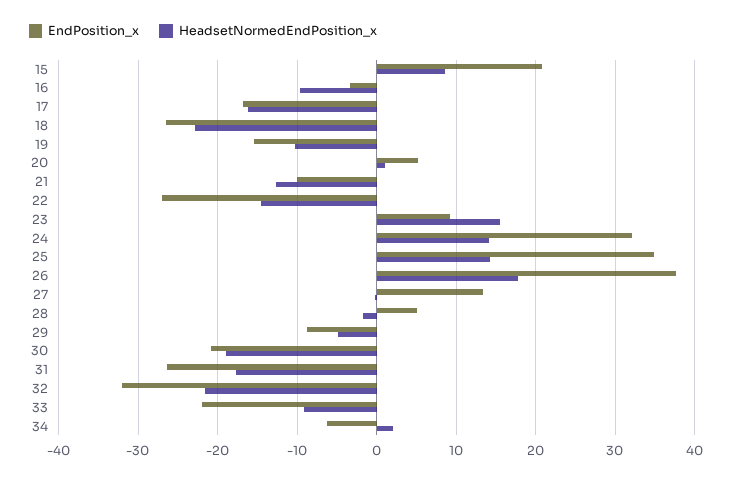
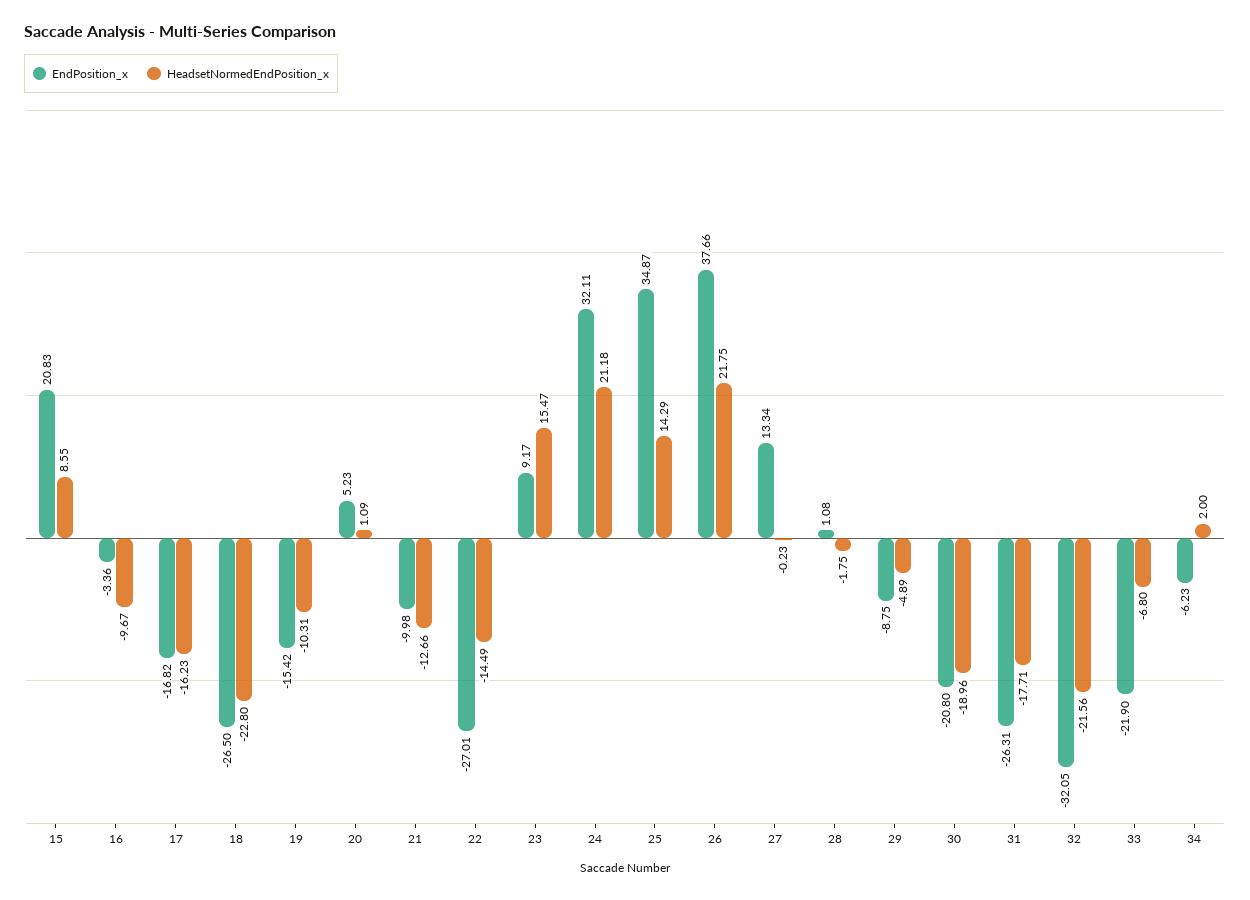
  {
    "EndPosition_x": {
      "15": 20.83,
      "16": -3.36,
      "17": -16.82,
      "18": -26.5,
      "19": -15.42,
      "20": 5.23,
      "21": -9.98,
      "22": -27.01,
      "23": 9.17,
      "24": 32.11,
      "25": 34.87,
      "26": 37.66,
      "27": 13.34,
-     "28": 5,
+     "28": 1.08,
      "29": -8.75,
      "30": -20.8,
      "31": -26.31,
      "32": -32.05,
      "33": -21.9,
      "34": -6.23
    },
    "HeadsetNormedEndPosition_x": {
      "15": 8.55,
      "16": -9.67,
      "17": -16.23,
      "18": -22.8,
      "19": -10.31,
      "20": 1.09,
      "21": -12.66,
      "22": -14.49,
      "23": 15.47,
-     "24": 14,
+     "24": 21.18,
      "25": 14.29,
-     "26": 18,
+     "26": 21.75,
      "27": -0.23,
      "28": -1.75,
      "29": -4.89,
      "30": -18.96,
      "31": -17.71,
      "32": -21.56,
-     "33": -9,
+     "33": -6.8,
      "34": 2
    }
  }

